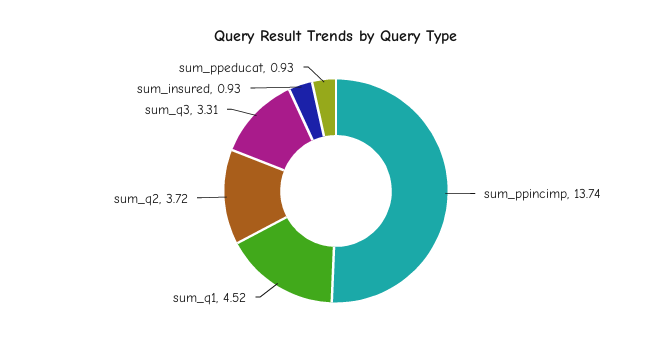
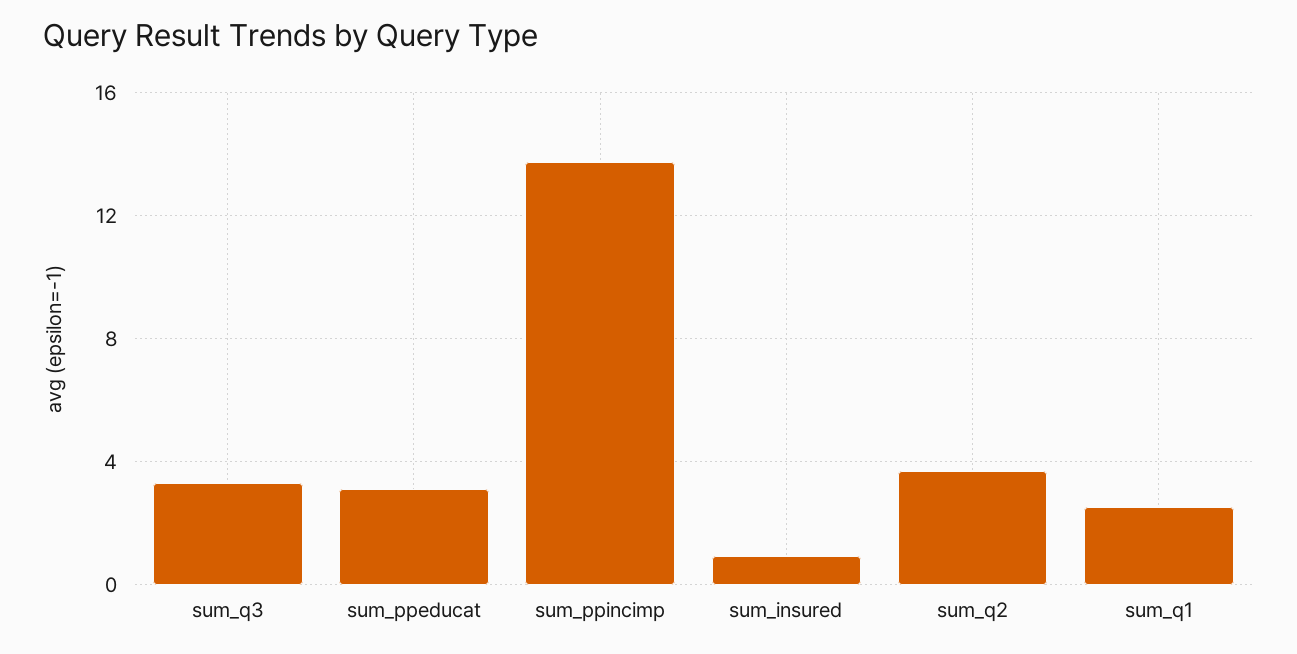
  {
    "sum_ppincimp": 13.74,
-   "sum_q1": 4.52,
+   "sum_q1": 2.5,
    "sum_q2": 3.72,
    "sum_q3": 3.31,
    "sum_insured": 0.93,
-   "sum_ppeducat": 0.93
+   "sum_ppeducat": 3
  }

